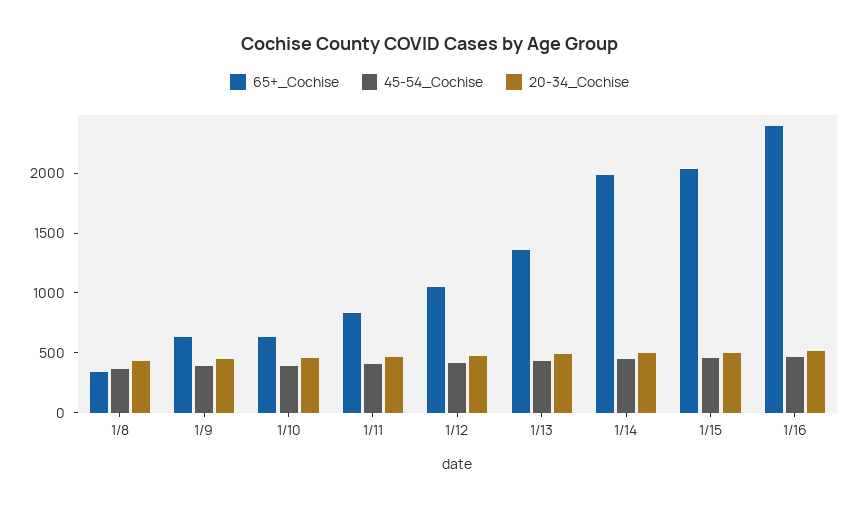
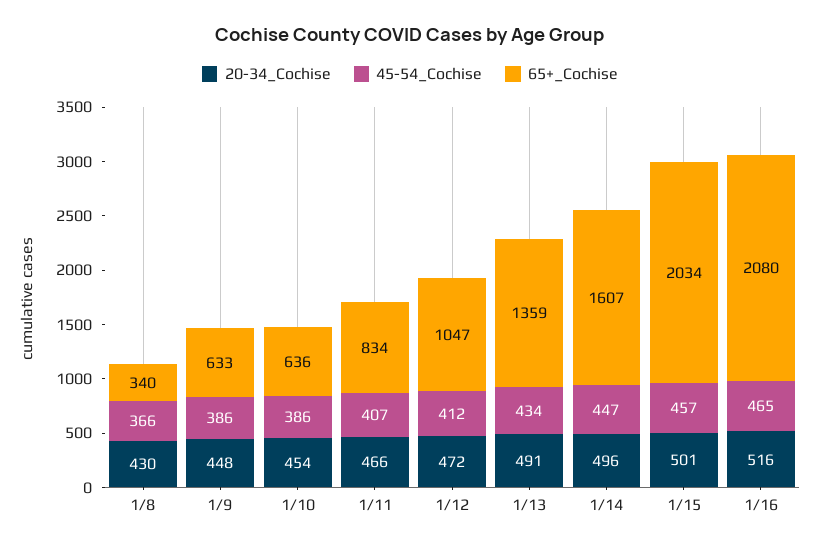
  {
    "65+_Cochise": {
      "1/8": 340,
      "1/9": 633,
      "1/10": 636,
      "1/11": 834,
      "1/12": 1047,
      "1/13": 1359,
-     "1/14": 2000,
+     "1/14": 1607,
      "1/15": 2034,
-     "1/16": 2400
+     "1/16": 2080
    },
    "45-54_Cochise": {
      "1/8": 366,
      "1/9": 386,
      "1/10": 386,
      "1/11": 407,
      "1/12": 412,
      "1/13": 434,
      "1/14": 447,
      "1/15": 457,
      "1/16": 465
    },
    "20-34_Cochise": {
      "1/8": 430,
      "1/9": 448,
      "1/10": 454,
      "1/11": 466,
      "1/12": 472,
      "1/13": 491,
      "1/14": 496,
      "1/15": 501,
      "1/16": 516
    }
  }

